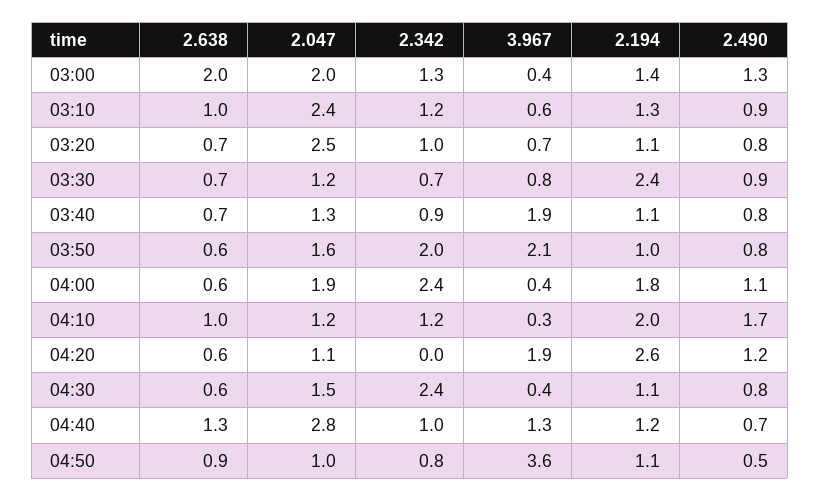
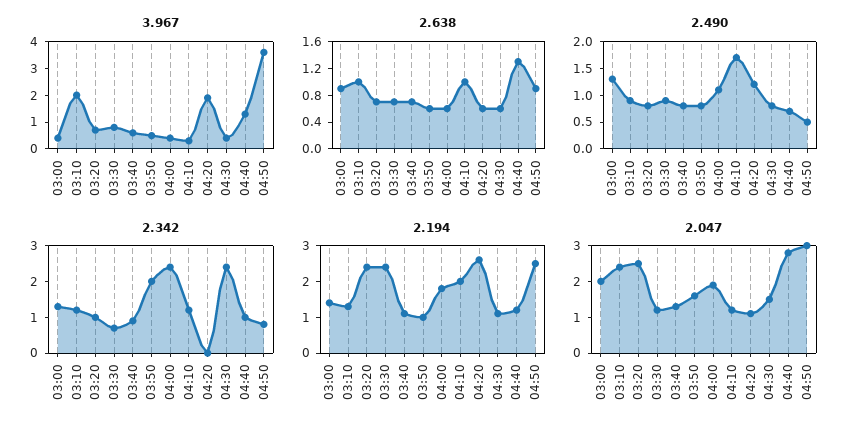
  {
    "2.638": {
-     "03:00": 2,
+     "03:00": 0.8,
      "03:10": 1,
      "03:20": 0.7,
      "03:30": 0.7,
      "03:40": 0.7,
      "03:50": 0.6,
      "04:00": 0.6,
      "04:10": 1,
      "04:20": 0.6,
      "04:30": 0.6,
      "04:40": 1.3,
      "04:50": 0.9
    },
    "2.047": {
      "03:00": 2,
      "03:10": 2.4,
      "03:20": 2.5,
      "03:30": 1.2,
      "03:40": 1.3,
      "03:50": 1.6,
      "04:00": 1.9,
      "04:10": 1.2,
      "04:20": 1.1,
      "04:30": 1.5,
      "04:40": 2.8,
-     "04:50": 1
+     "04:50": 3
    },
    "2.342": {
      "03:00": 1.3,
      "03:10": 1.2,
      "03:20": 1,
      "03:30": 0.7,
      "03:40": 0.9,
      "03:50": 2,
      "04:00": 2.4,
      "04:10": 1.2,
      "04:20": 0,
      "04:30": 2.4,
      "04:40": 1,
      "04:50": 0.8
    },
    "3.967": {
      "03:00": 0.4,
-     "03:10": 0.6,
+     "03:10": 2,
      "03:20": 0.7,
      "03:30": 0.8,
-     "03:40": 1.9,
+     "03:40": 0.5,
-     "03:50": 2.1,
+     "03:50": 0.5,
      "04:00": 0.4,
      "04:10": 0.3,
      "04:20": 1.9,
      "04:30": 0.4,
      "04:40": 1.3,
      "04:50": 3.6
    },
    "2.194": {
      "03:00": 1.4,
      "03:10": 1.3,
-     "03:20": 1.1,
+     "03:20": 2.5,
      "03:30": 2.4,
      "03:40": 1.1,
      "03:50": 1,
      "04:00": 1.8,
      "04:10": 2,
      "04:20": 2.6,
      "04:30": 1.1,
      "04:40": 1.2,
-     "04:50": 1.1
+     "04:50": 2.5
    },
    "2.490": {
      "03:00": 1.3,
      "03:10": 0.9,
      "03:20": 0.8,
      "03:30": 0.9,
      "03:40": 0.8,
      "03:50": 0.8,
      "04:00": 1.1,
      "04:10": 1.7,
      "04:20": 1.2,
      "04:30": 0.8,
      "04:40": 0.7,
      "04:50": 0.5
    }
  }

